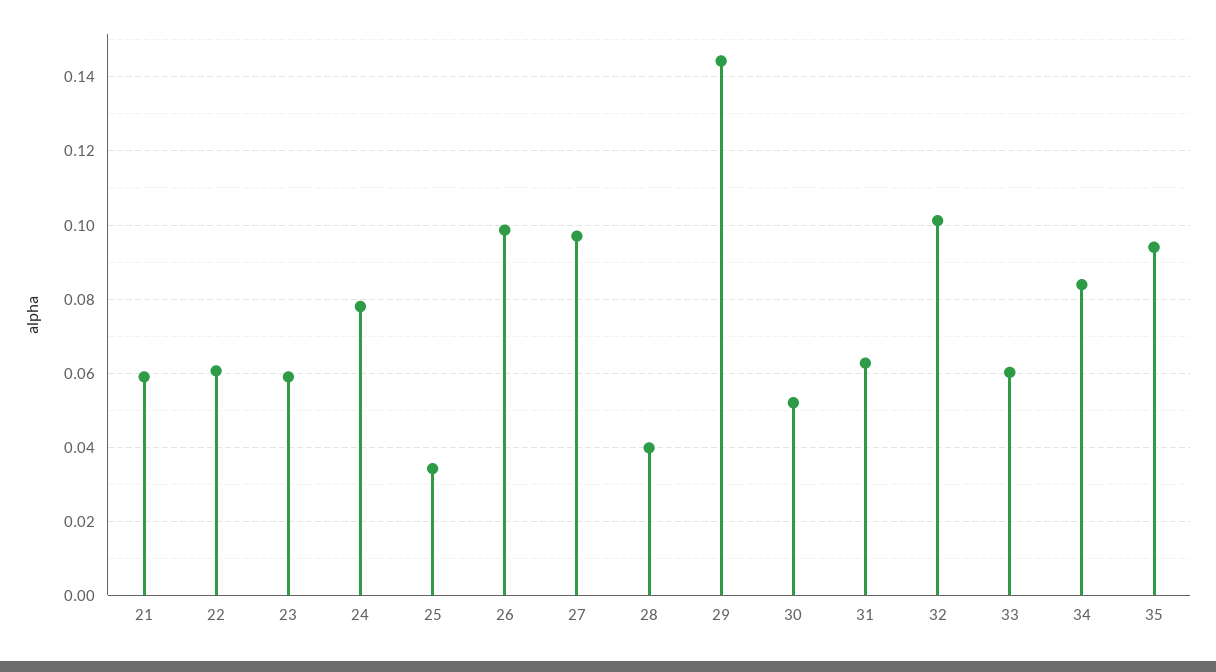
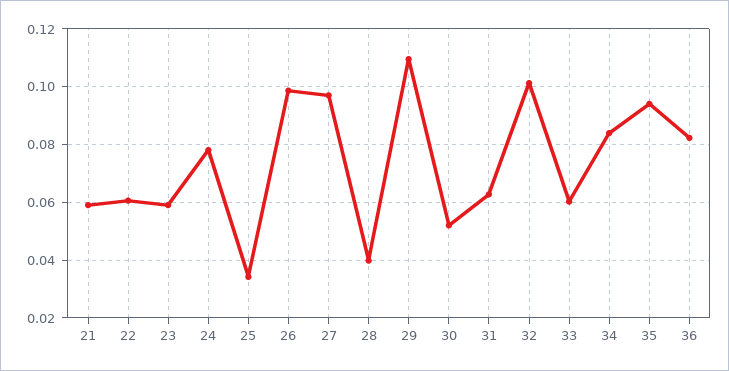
  {
    "21": 0.06,
    "22": 0.06,
    "23": 0.06,
    "24": 0.078,
    "25": 0.034,
    "26": 0.098,
    "27": 0.098,
    "28": 0.04,
-   "29": 0.144,
+   "29": 0.11,
    "30": 0.052,
    "31": 0.062,
    "32": 0.102,
    "33": 0.06,
    "34": 0.084,
-   "35": 0.094
+   "35": 0.094,
+   "36": 0.0825
  }

